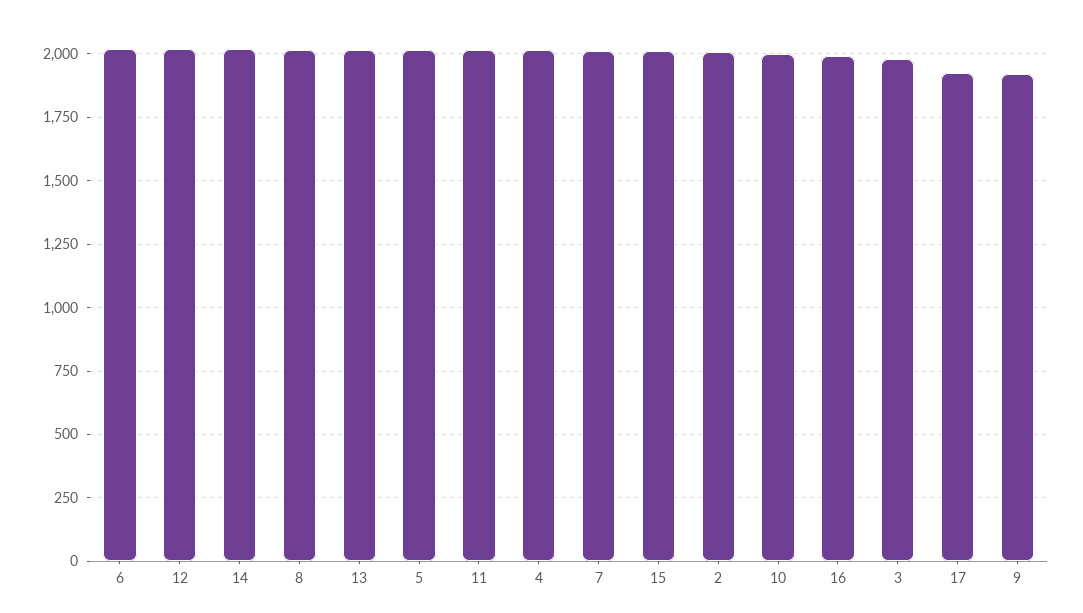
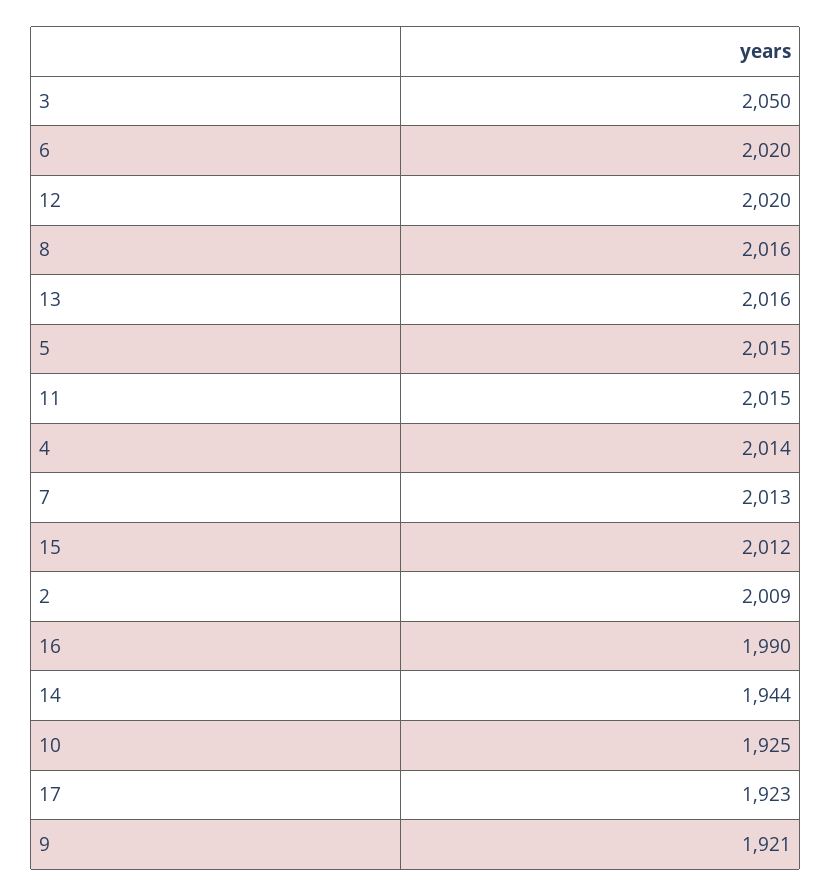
  {
    "6": 2020,
    "12": 2020,
-   "14": 2025,
+   "14": 1944,
    "8": 2016,
    "13": 2016,
    "5": 2015,
    "11": 2015,
    "4": 2014,
    "7": 2013,
    "15": 2012,
    "2": 2009,
-   "10": 2000,
+   "10": 1925,
    "16": 1990,
-   "3": 1975,
+   "3": 2050,
    "17": 1923,
    "9": 1921
  }

